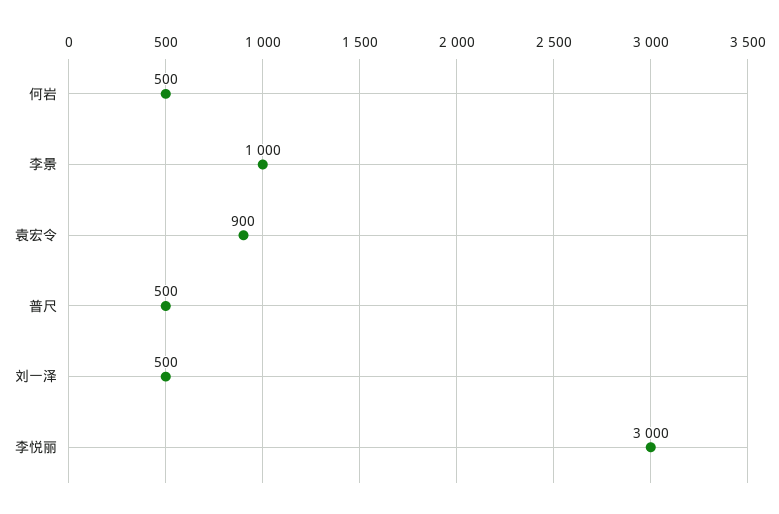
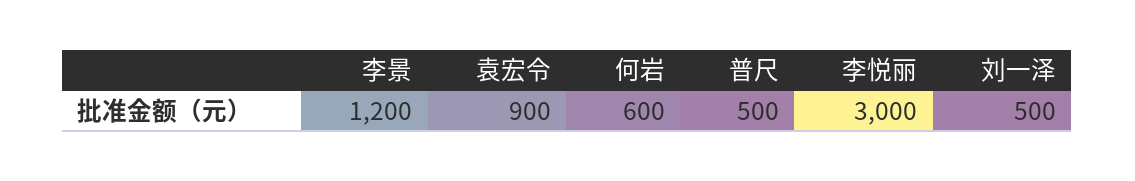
  {
-   "何岩": 500,
+   "何岩": 600,
-   "李景": 1000,
+   "李景": 1200,
    "袁宏令": 900,
    "普尺": 500,
    "刘一泽": 500,
    "李悦丽": 3000
  }

